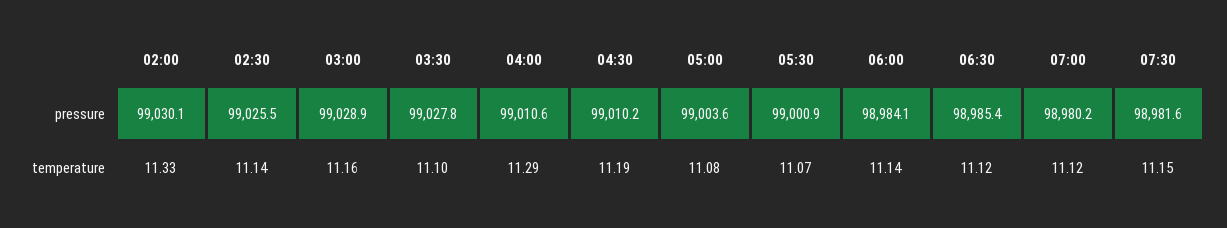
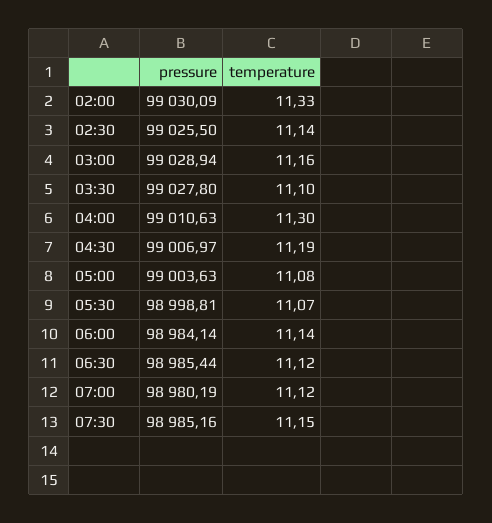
  {
    "02:00": {
      "pressure": 99030.09,
      "temperature": 11.33
    },
    "02:30": {
      "pressure": 99025.5,
      "temperature": 11.14
    },
    "03:00": {
      "pressure": 99028.94,
      "temperature": 11.16
    },
    "03:30": {
      "pressure": 99027.8,
      "temperature": 11.1
    },
    "04:00": {
      "pressure": 99010.63,
-     "temperature": 11.29
+     "temperature": 11.3
    },
    "04:30": {
-     "pressure": 99010.2,
+     "pressure": 99006.97,
      "temperature": 11.19
    },
    "05:00": {
      "pressure": 99003.63,
      "temperature": 11.08
    },
    "05:30": {
-     "pressure": 99000.9,
+     "pressure": 98998.81,
      "temperature": 11.07
    },
    "06:00": {
      "pressure": 98984.14,
      "temperature": 11.14
    },
    "06:30": {
      "pressure": 98985.44,
      "temperature": 11.12
    },
    "07:00": {
      "pressure": 98980.19,
      "temperature": 11.12
    },
    "07:30": {
-     "pressure": 98981.6,
+     "pressure": 98985.16,
      "temperature": 11.15
    }
  }

